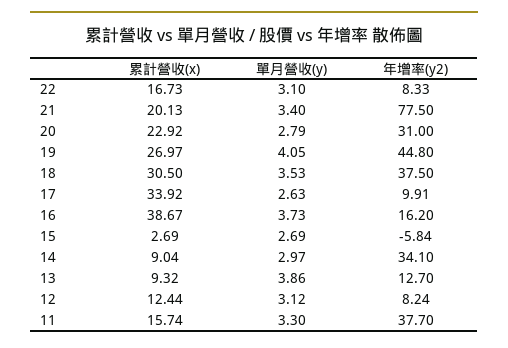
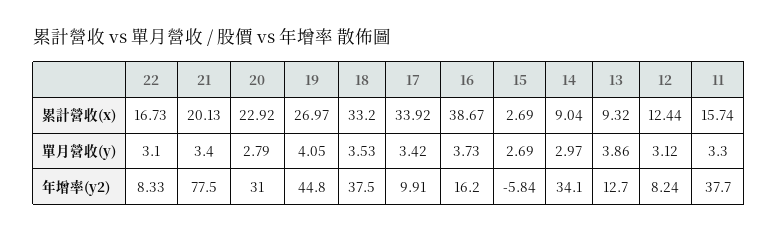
  {
    "累計營收(x)": {
      "22": 16.73,
      "21": 20.13,
      "20": 22.92,
      "19": 26.97,
-     "18": 30.5,
+     "18": 33.2,
      "17": 33.92,
      "16": 38.67,
      "15": 2.69,
      "14": 9.04,
      "13": 9.32,
      "12": 12.44,
      "11": 15.74
    },
    "單月營收(y)": {
      "22": 3.1,
      "21": 3.4,
      "20": 2.79,
      "19": 4.05,
      "18": 3.53,
-     "17": 2.63,
+     "17": 3.42,
      "16": 3.73,
      "15": 2.69,
      "14": 2.97,
      "13": 3.86,
      "12": 3.12,
      "11": 3.3
    },
    "年增率(y2)": {
      "22": 8.33,
      "21": 77.5,
      "20": 31,
      "19": 44.8,
      "18": 37.5,
      "17": 9.91,
      "16": 16.2,
      "15": -5.84,
      "14": 34.1,
      "13": 12.7,
      "12": 8.24,
      "11": 37.7
    }
  }

